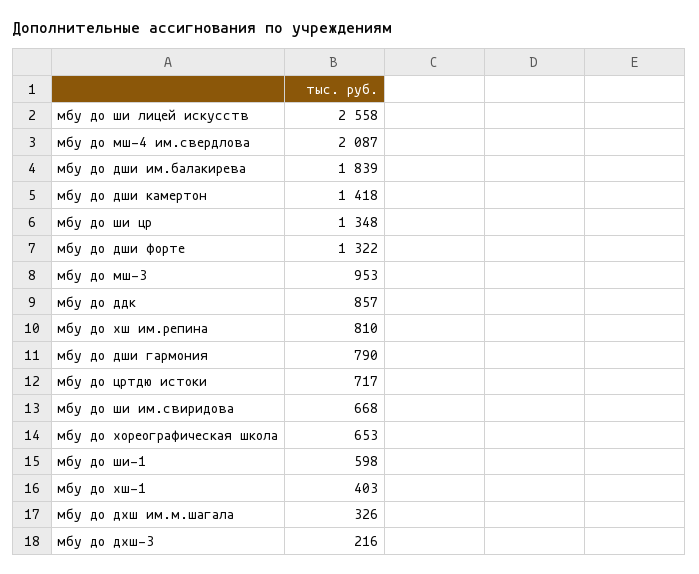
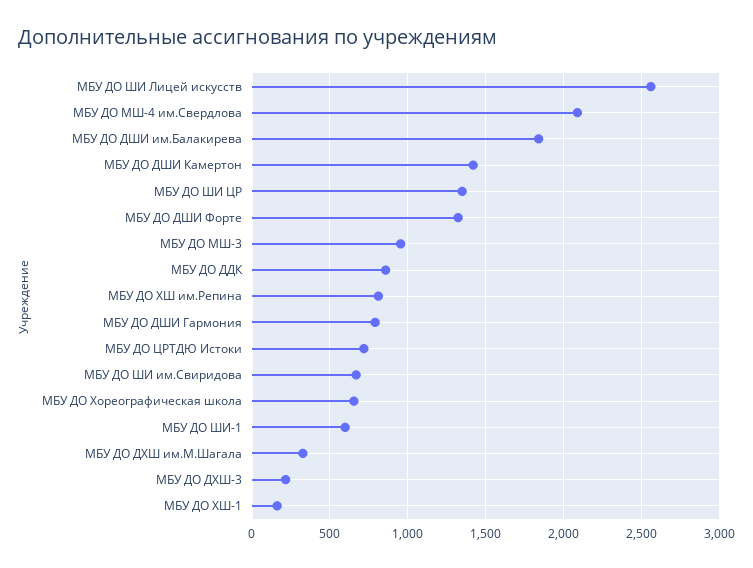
  {
    "мбу до ши лицей искусств": 2558,
    "мбу до мш-4 им.свердлова": 2087,
    "мбу до дши им.балакирева": 1839,
    "мбу до дши камертон": 1418,
    "мбу до ши цр": 1348,
    "мбу до дши форте": 1322,
    "мбу до мш-3": 953,
    "мбу до ддк": 857,
    "мбу до хш им.репина": 810,
    "мбу до дши гармония": 790,
    "мбу до цртдю истоки": 717,
    "мбу до ши им.свиридова": 668,
    "мбу до хореографическая школа": 653,
    "мбу до ши-1": 598,
-   "мбу до хш-1": 403,
+   "мбу до хш-1": 150,
    "мбу до дхш им.м.шагала": 326,
    "мбу до дхш-3": 216
  }

